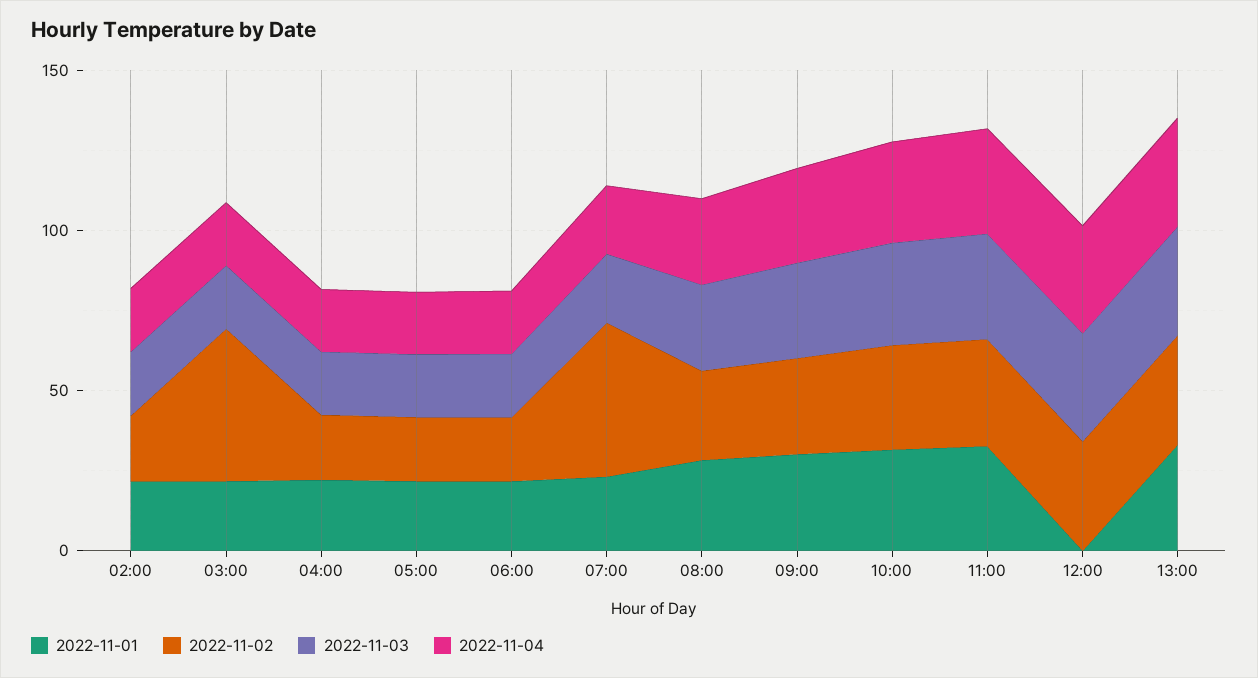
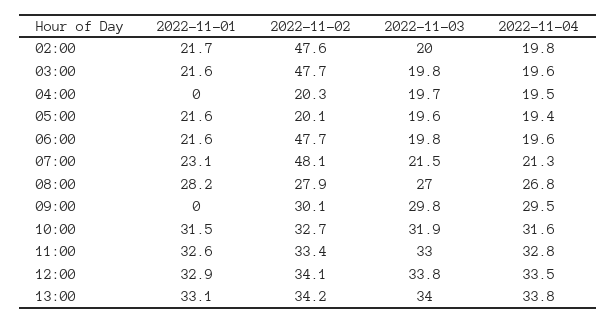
  {
    "2022-11-01": {
      "02:00": 21.7,
      "03:00": 21.6,
-     "04:00": 20,
+     "04:00": 0,
      "05:00": 21.6,
      "06:00": 21.6,
      "07:00": 23.1,
      "08:00": 28.2,
-     "09:00": 30,
+     "09:00": 0,
      "10:00": 31.5,
      "11:00": 32.6,
-     "12:00": 0,
+     "12:00": 32.9,
      "13:00": 33.1
    },
    "2022-11-02": {
-     "02:00": 20,
+     "02:00": 47.6,
      "03:00": 47.7,
      "04:00": 20.3,
      "05:00": 20.1,
-     "06:00": 20,
+     "06:00": 47.7,
      "07:00": 48.1,
      "08:00": 27.9,
      "09:00": 30.1,
      "10:00": 32.7,
      "11:00": 33.4,
      "12:00": 34.1,
      "13:00": 34.2
    },
    "2022-11-03": {
      "02:00": 20,
      "03:00": 19.8,
      "04:00": 19.7,
      "05:00": 19.6,
      "06:00": 19.8,
      "07:00": 21.5,
      "08:00": 27,
      "09:00": 29.8,
      "10:00": 31.9,
      "11:00": 33,
      "12:00": 33.8,
      "13:00": 34
    },
    "2022-11-04": {
      "02:00": 19.8,
      "03:00": 19.6,
      "04:00": 19.5,
      "05:00": 19.4,
      "06:00": 19.6,
      "07:00": 21.3,
      "08:00": 26.8,
      "09:00": 29.5,
      "10:00": 31.6,
      "11:00": 32.8,
      "12:00": 33.5,
      "13:00": 33.8
    }
  }

